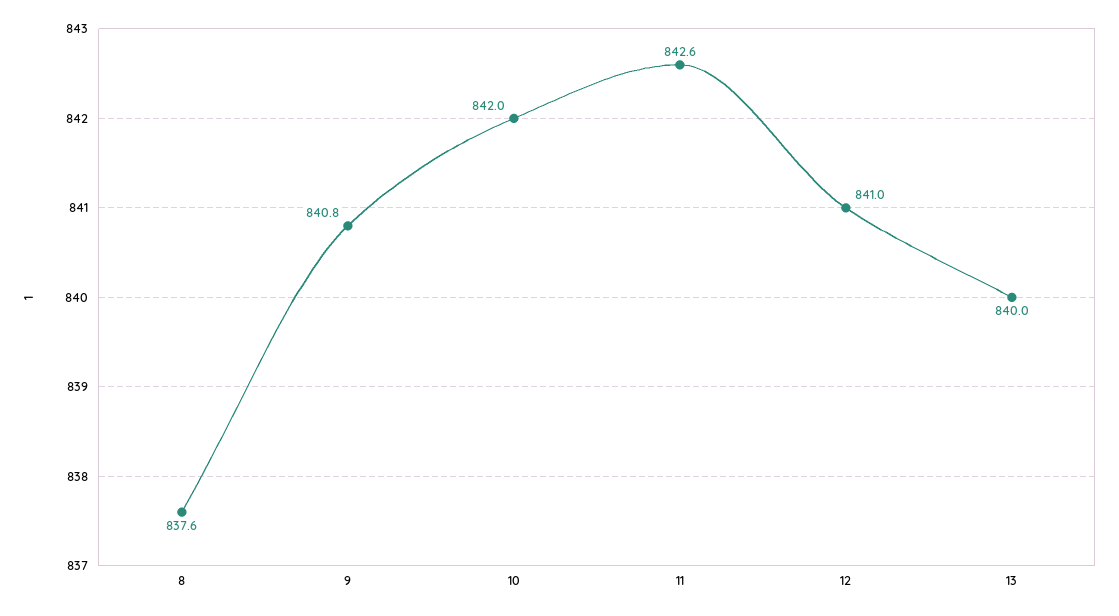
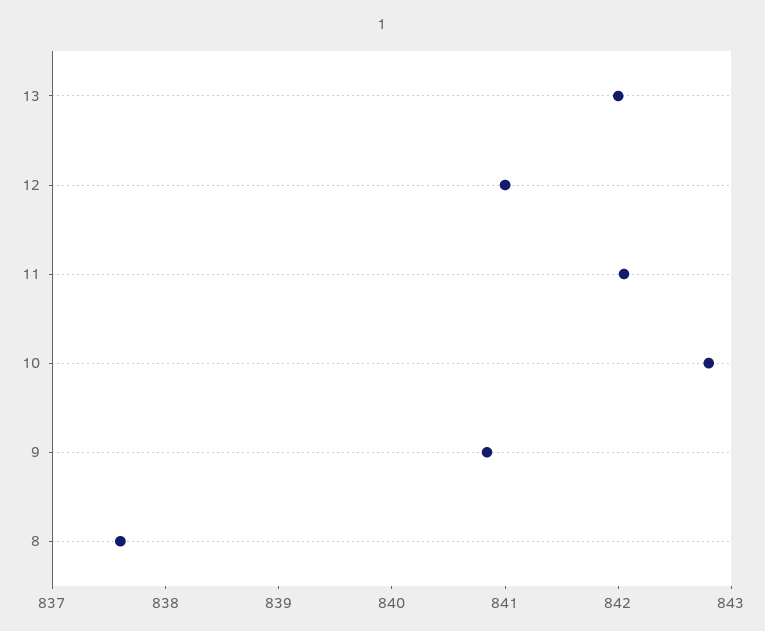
  {
    "8": 837.6,
    "9": 840.8,
-   "10": 842,
+   "10": 842.8,
-   "11": 842.6,
+   "11": 842,
    "12": 841,
-   "13": 840
+   "13": 842
  }

